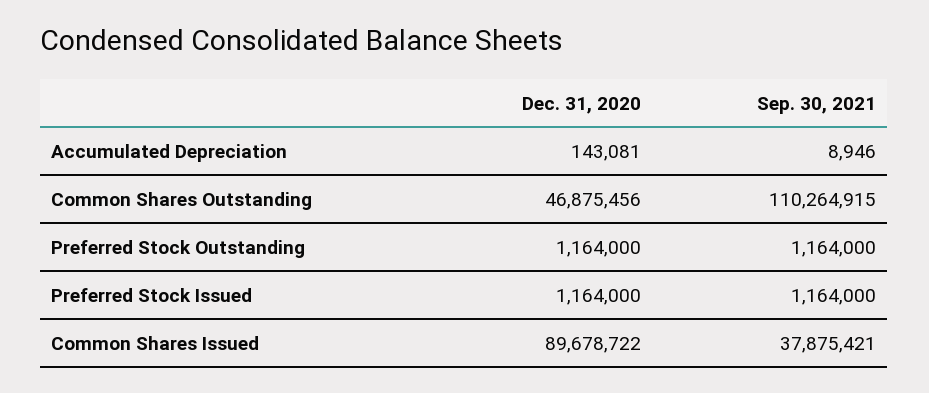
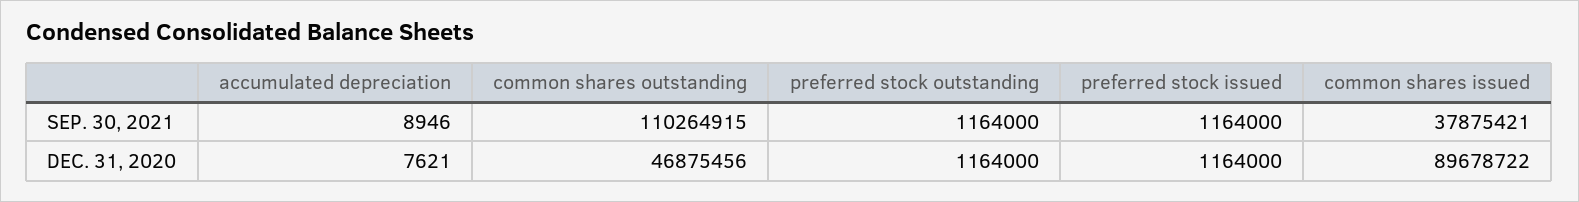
  {
    "Dec. 31, 2020": {
-     "Accumulated Depreciation": 143081,
+     "Accumulated Depreciation": 7621,
      "Common Shares Outstanding": 46875456,
      "Preferred Stock Outstanding": 1164000,
      "Preferred Stock Issued": 1164000,
      "Common Shares Issued": 89678722
    },
    "Sep. 30, 2021": {
      "Accumulated Depreciation": 8946,
      "Common Shares Outstanding": 110264915,
      "Preferred Stock Outstanding": 1164000,
      "Preferred Stock Issued": 1164000,
      "Common Shares Issued": 37875421
    }
  }

